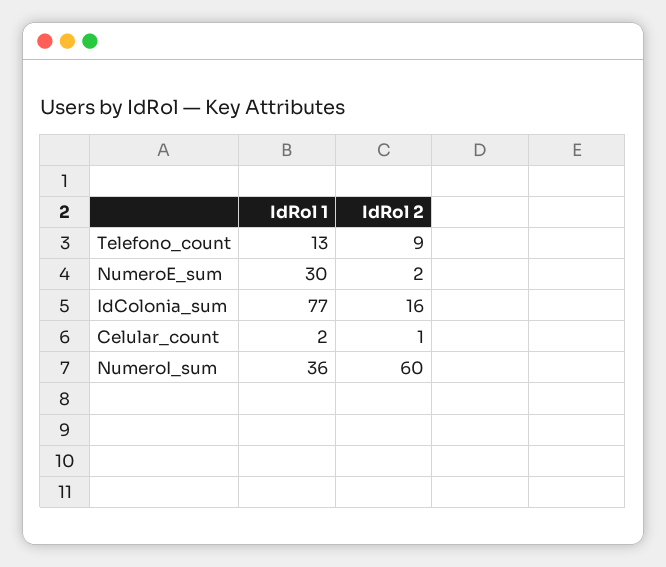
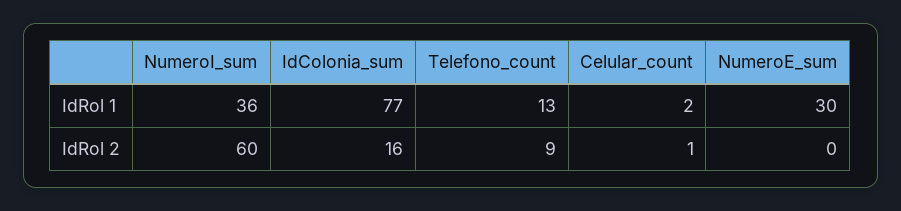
  {
    "IdRol 1": {
      "Telefono_count": 13,
      "NumeroE_sum": 30,
      "IdColonia_sum": 77,
      "Celular_count": 2,
      "NumeroI_sum": 36
    },
    "IdRol 2": {
      "Telefono_count": 9,
-     "NumeroE_sum": 2,
+     "NumeroE_sum": 0,
      "IdColonia_sum": 16,
      "Celular_count": 1,
      "NumeroI_sum": 60
    }
  }

